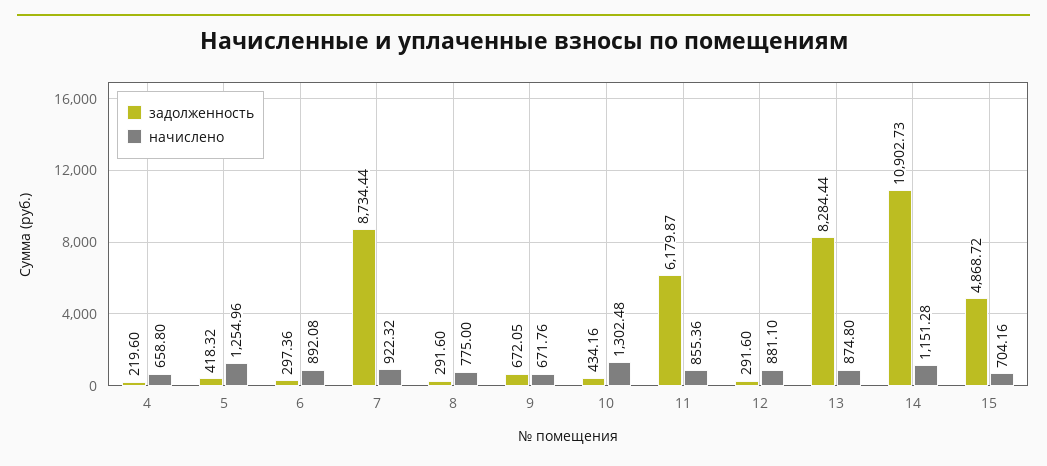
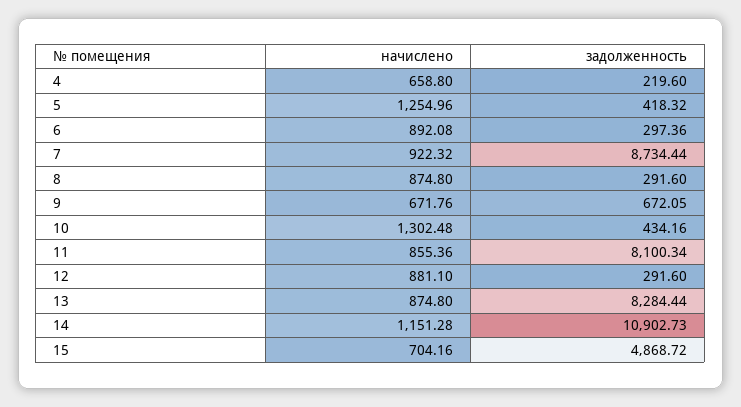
  {
    "задолженность": {
      "4": 219.6,
      "5": 418.32,
      "6": 297.36,
      "7": 8734.44,
      "8": 291.6,
      "9": 672.05,
      "10": 434.16,
-     "11": 6179.87,
+     "11": 8100.34,
      "12": 291.6,
      "13": 8284.44,
      "14": 10902.73,
      "15": 4868.72
    },
    "начислено": {
      "4": 658.8,
      "5": 1254.96,
      "6": 892.08,
      "7": 922.32,
-     "8": 775,
+     "8": 874.8,
      "9": 671.76,
      "10": 1302.48,
      "11": 855.36,
      "12": 881.1,
      "13": 874.8,
      "14": 1151.28,
      "15": 704.16
    }
  }

